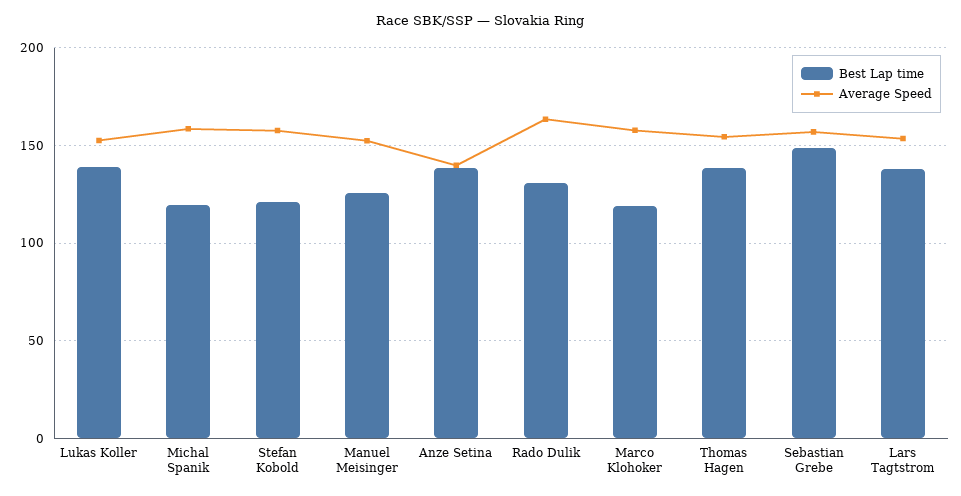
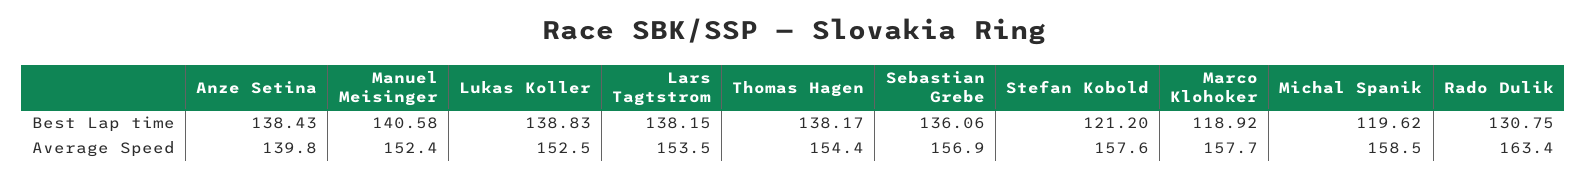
  {
    "Best Lap time": {
      "Lukas Koller": 138.83,
      "Michal Spanik": 119.62,
      "Stefan Kobold": 121.2,
-     "Manuel Meisinger": 125,
+     "Manuel Meisinger": 140.58,
      "Anze Setina": 138.43,
      "Rado Dulik": 130.75,
      "Marco Klohoker": 118.92,
      "Thomas Hagen": 138.17,
-     "Sebastian Grebe": 150,
+     "Sebastian Grebe": 136.06,
      "Lars Tagtstrom": 138.15
    },
    "Average Speed": {
      "Lukas Koller": 152.5,
      "Michal Spanik": 158.5,
      "Stefan Kobold": 157.6,
      "Manuel Meisinger": 152.4,
      "Anze Setina": 139.8,
      "Rado Dulik": 163.4,
      "Marco Klohoker": 157.7,
      "Thomas Hagen": 154.4,
      "Sebastian Grebe": 156.9,
      "Lars Tagtstrom": 153.5
    }
  }

